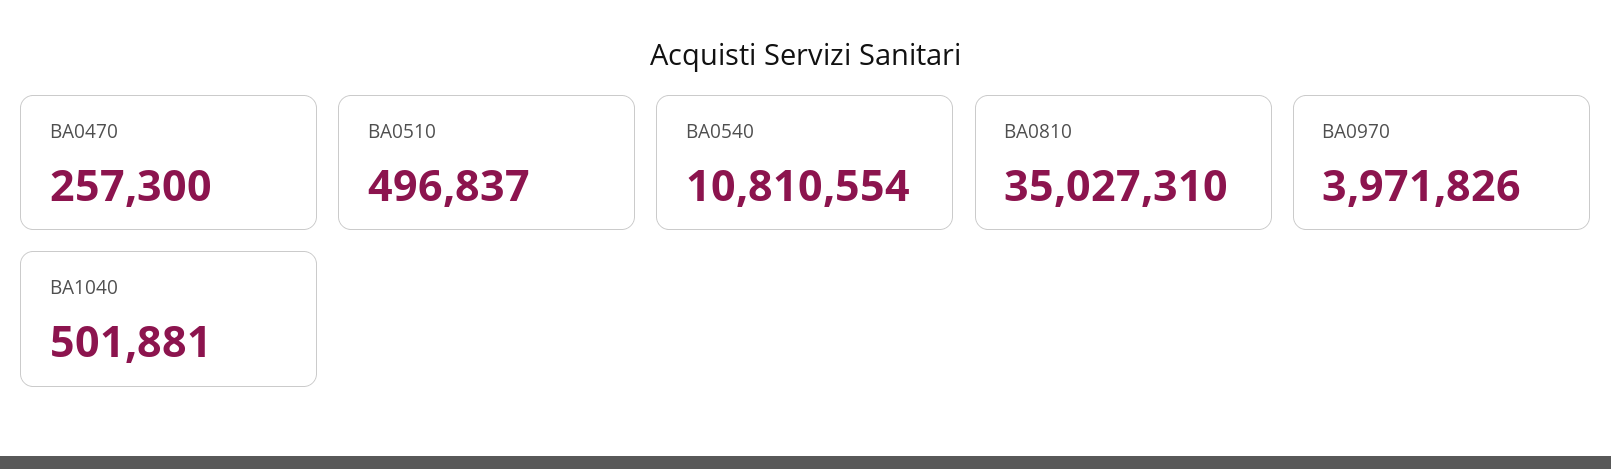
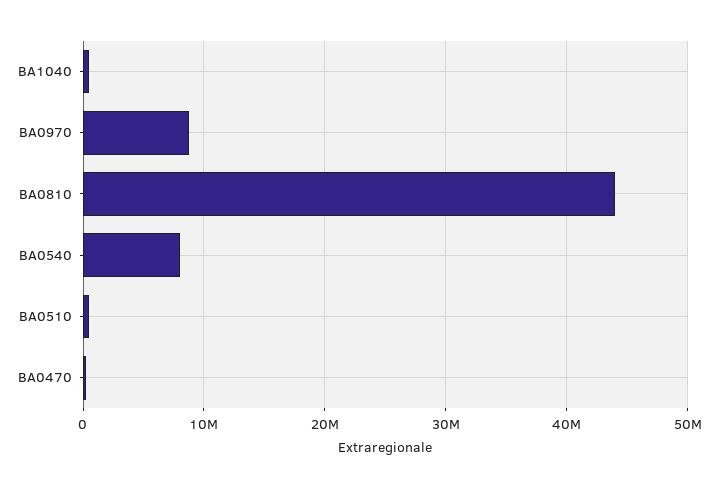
  {
    "BA0470": 257300,
    "BA0510": 496837,
-   "BA0540": 10810554,
+   "BA0540": 8000000,
-   "BA0810": 35027310,
+   "BA0810": 44000000,
-   "BA0970": 3971826,
+   "BA0970": 9000000,
    "BA1040": 501881
  }

